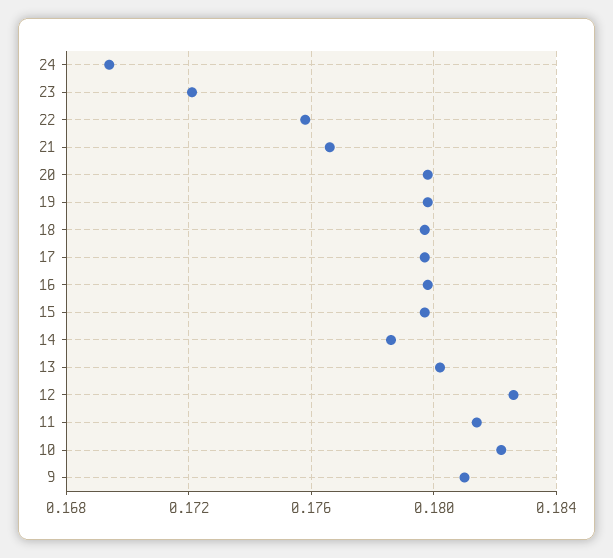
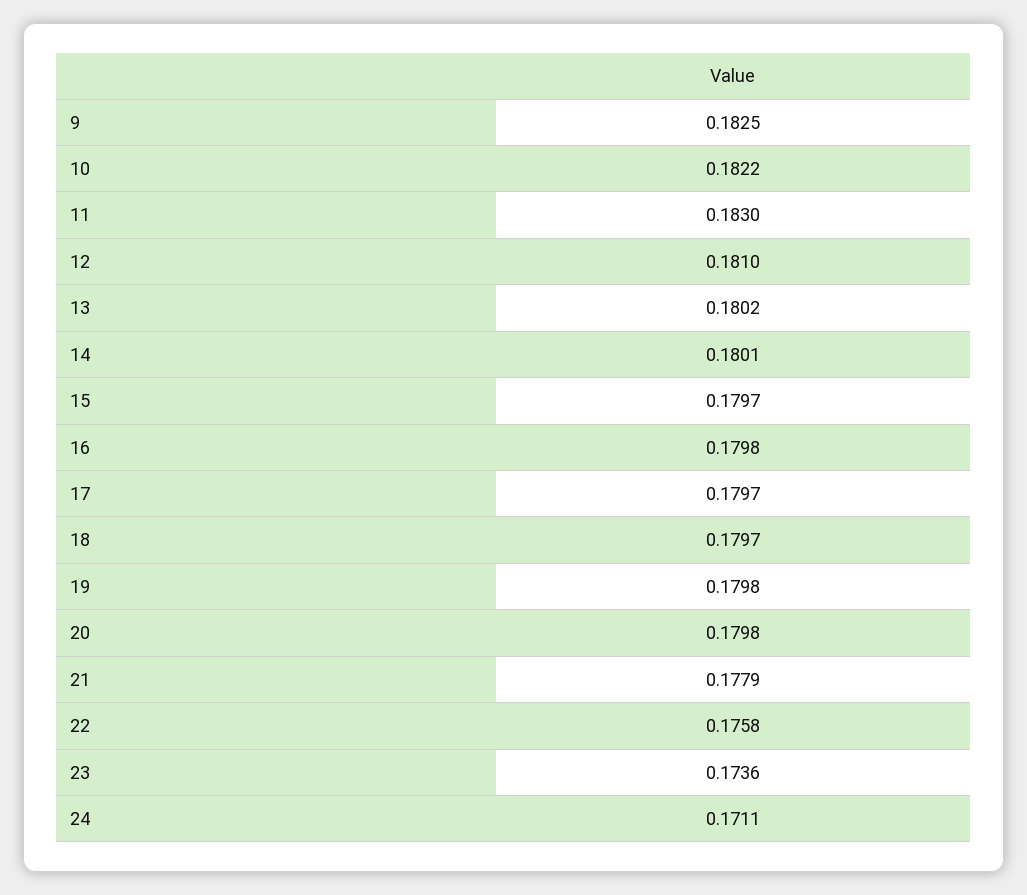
  {
-   "24": 0.1695,
+   "24": 0.1711,
-   "23": 0.172,
+   "23": 0.1736,
    "22": 0.1758,
-   "21": 0.1765,
+   "21": 0.1779,
    "20": 0.1798,
    "19": 0.1798,
    "18": 0.1797,
    "17": 0.1797,
    "16": 0.1798,
    "15": 0.1797,
-   "14": 0.1785,
+   "14": 0.1801,
    "13": 0.1802,
-   "12": 0.1825,
+   "12": 0.181,
-   "11": 0.1815,
+   "11": 0.183,
    "10": 0.1822,
-   "9": 0.181
+   "9": 0.1825
  }

